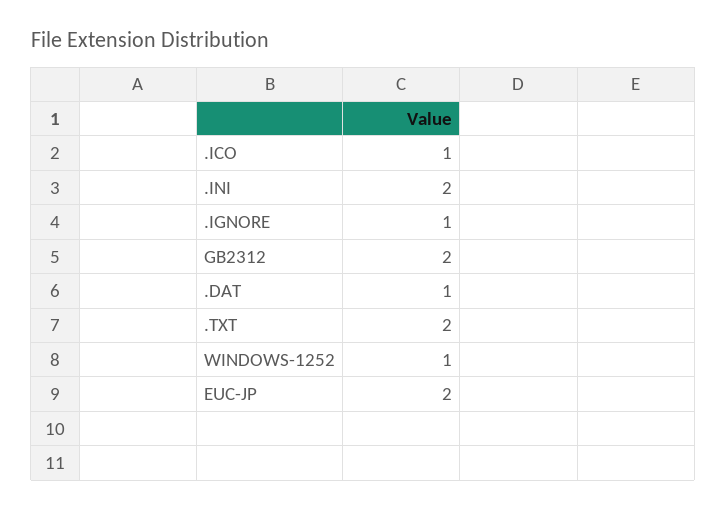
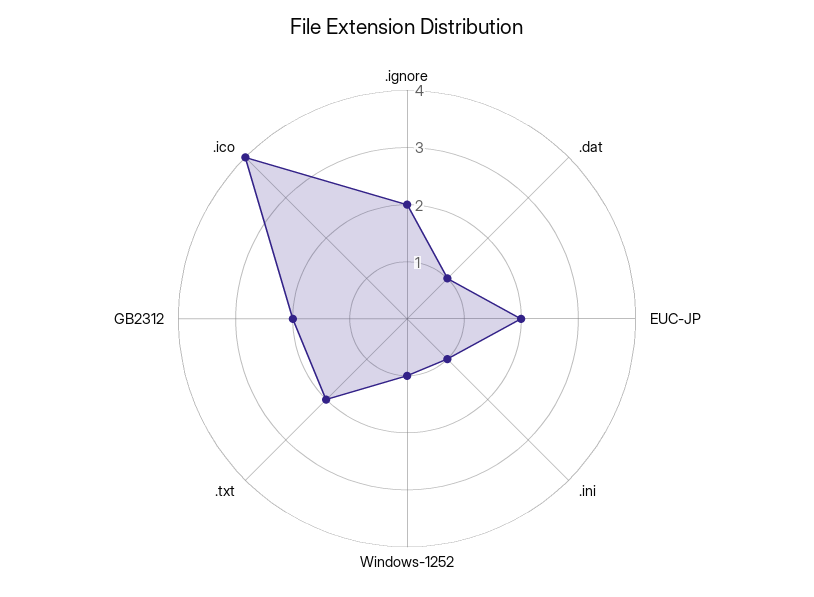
  {
-   ".ICO": 1,
+   ".ICO": 4,
-   ".INI": 2,
+   ".INI": 1,
-   ".IGNORE": 1,
+   ".IGNORE": 2,
    "GB2312": 2,
    ".DAT": 1,
    ".TXT": 2,
    "WINDOWS-1252": 1,
    "EUC-JP": 2
  }

